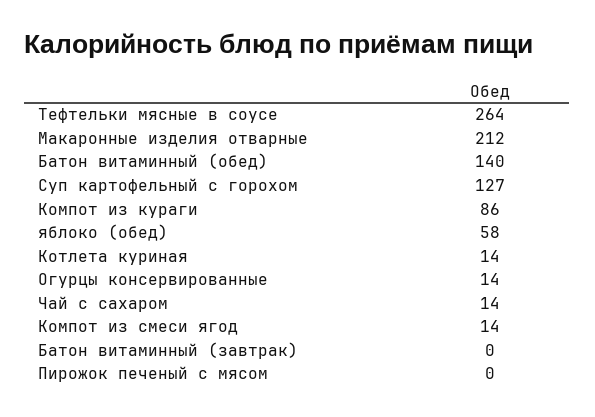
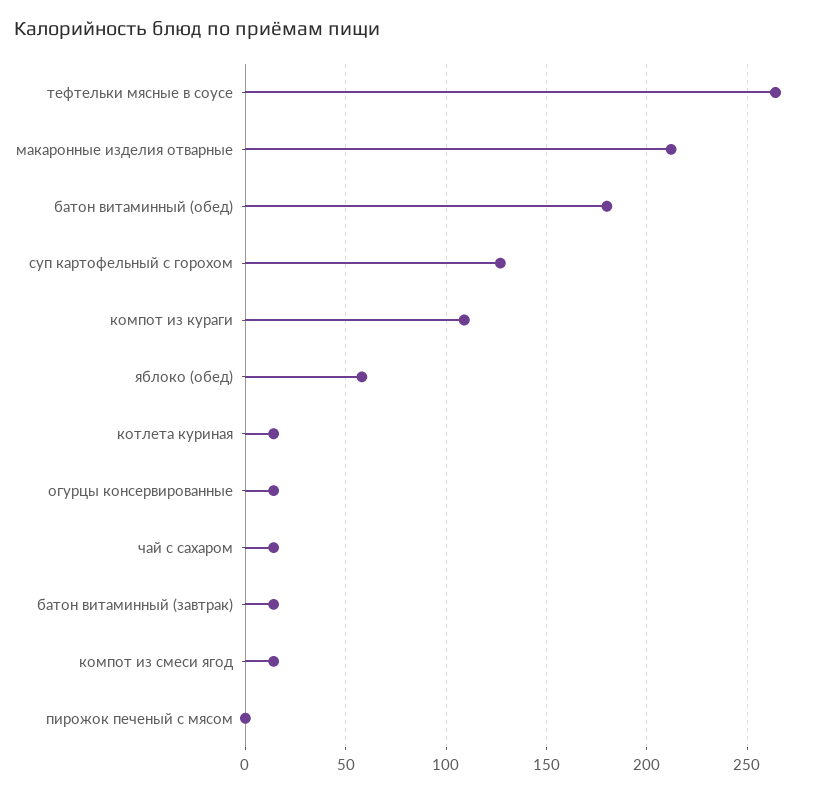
  {
    "Тефтельки мясные в соусе": 264,
    "Макаронные изделия отварные": 212,
-   "Батон витаминный (обед)": 140,
+   "Батон витаминный (обед)": 180,
    "Суп картофельный с горохом": 127,
-   "Компот из кураги": 86,
+   "Компот из кураги": 110,
    "яблоко (обед)": 58,
    "Котлета куриная": 14,
    "Огурцы консервированные": 14,
    "Чай с сахаром": 14,
    "Компот из смеси ягод": 14,
-   "Батон витаминный (завтрак)": 0,
+   "Батон витаминный (завтрак)": 15,
    "Пирожок печеный с мясом": 0
  }

